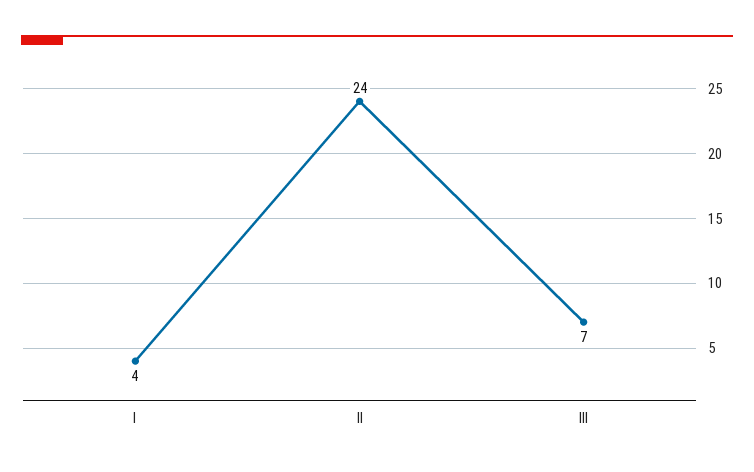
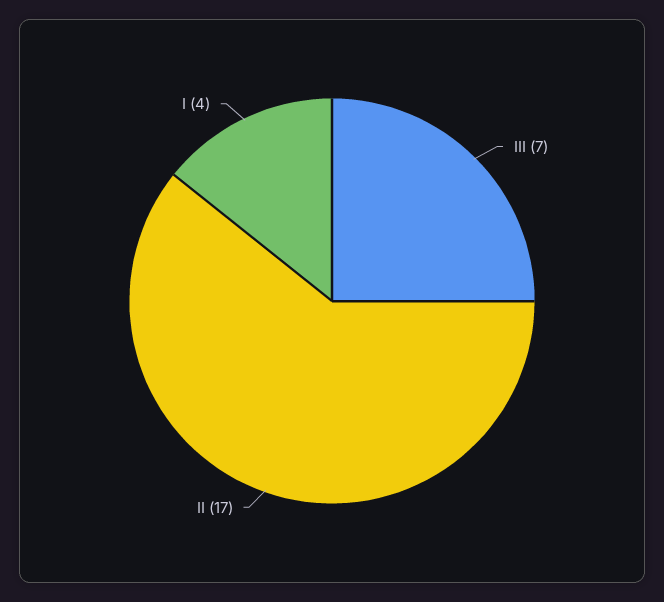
  {
    "I": 4,
-   "II": 24,
+   "II": 17,
    "III": 7
  }

